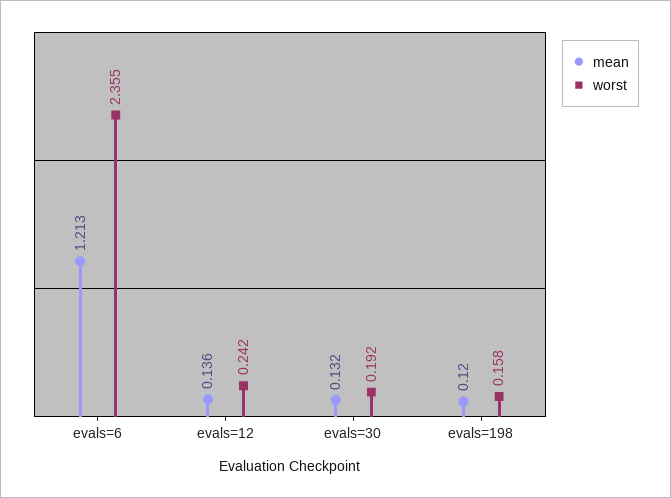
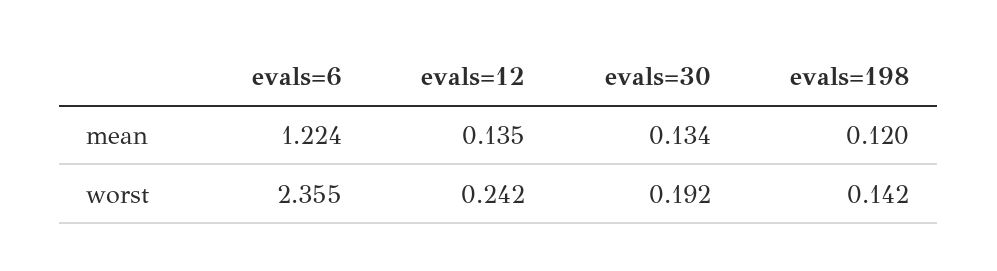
  {
    "mean": {
-     "evals=6": 1.213,
+     "evals=6": 1.224,
-     "evals=12": 0.136,
+     "evals=12": 0.135,
-     "evals=30": 0.132,
+     "evals=30": 0.134,
      "evals=198": 0.12
    },
    "worst": {
      "evals=6": 2.355,
      "evals=12": 0.242,
      "evals=30": 0.192,
-     "evals=198": 0.158
+     "evals=198": 0.142
    }
  }

